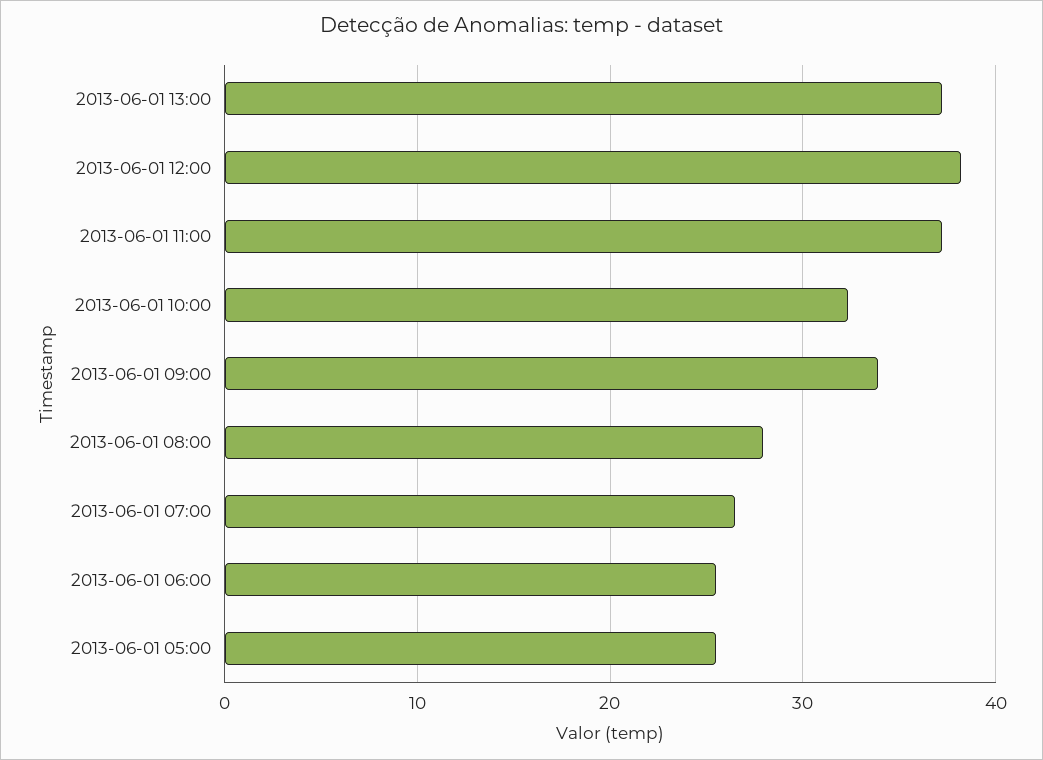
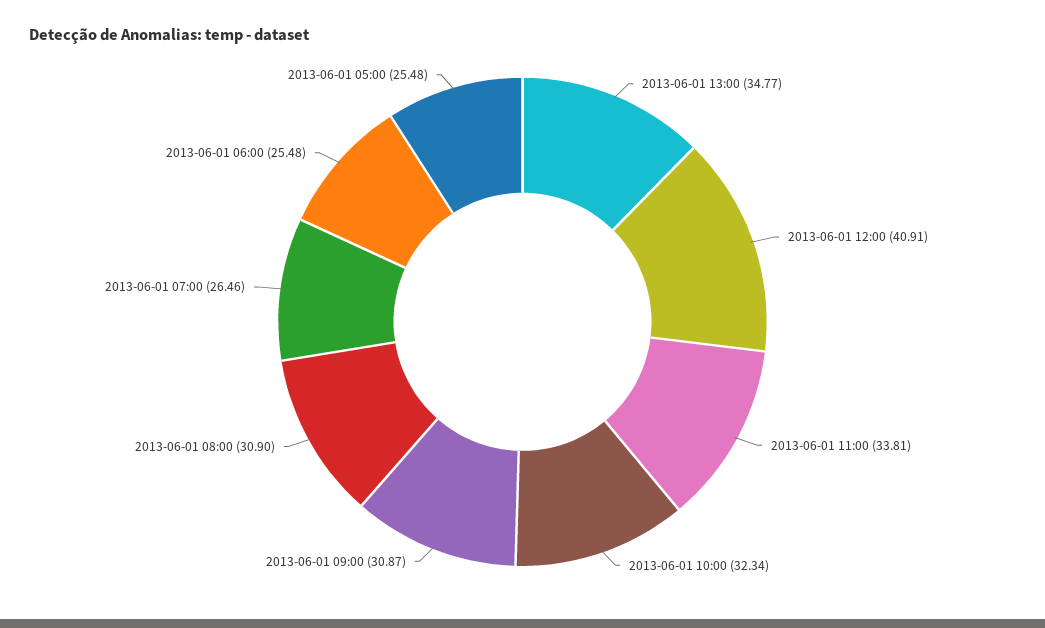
  {
-   "2013-06-01 13:00": 37,
+   "2013-06-01 13:00": 34.77,
-   "2013-06-01 12:00": 38,
+   "2013-06-01 12:00": 40.91,
-   "2013-06-01 11:00": 37,
+   "2013-06-01 11:00": 33.81,
    "2013-06-01 10:00": 32.34,
-   "2013-06-01 09:00": 34,
+   "2013-06-01 09:00": 30.87,
-   "2013-06-01 08:00": 28,
+   "2013-06-01 08:00": 30.9,
    "2013-06-01 07:00": 26.46,
    "2013-06-01 06:00": 25.48,
    "2013-06-01 05:00": 25.48
  }

